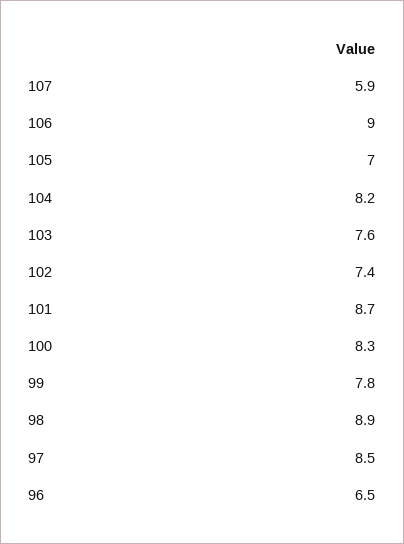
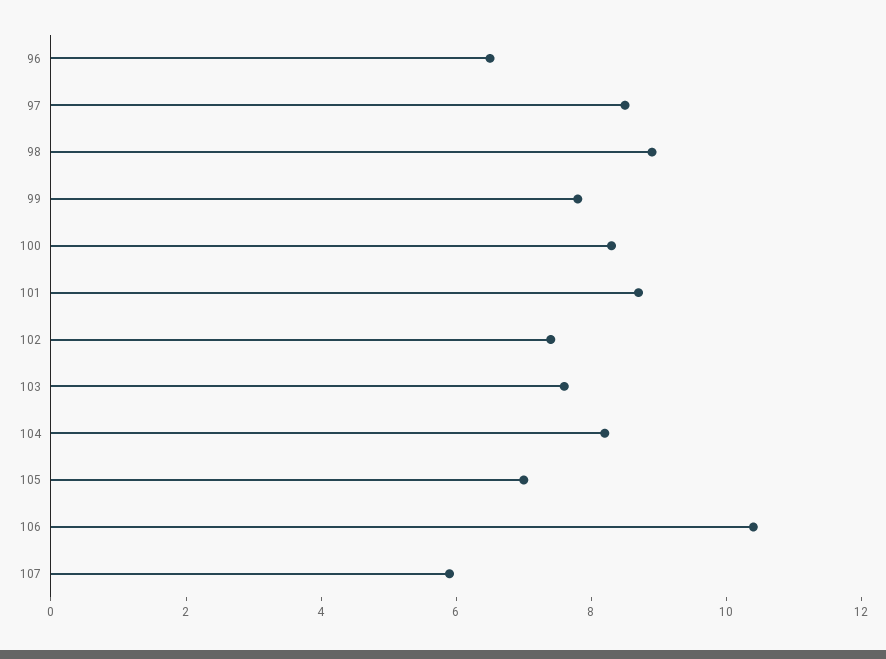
  {
    "107": 5.9,
-   "106": 9,
+   "106": 10.5,
    "105": 7,
    "104": 8.2,
    "103": 7.6,
    "102": 7.4,
    "101": 8.7,
    "100": 8.3,
    "99": 7.8,
    "98": 8.9,
    "97": 8.5,
    "96": 6.5
  }

